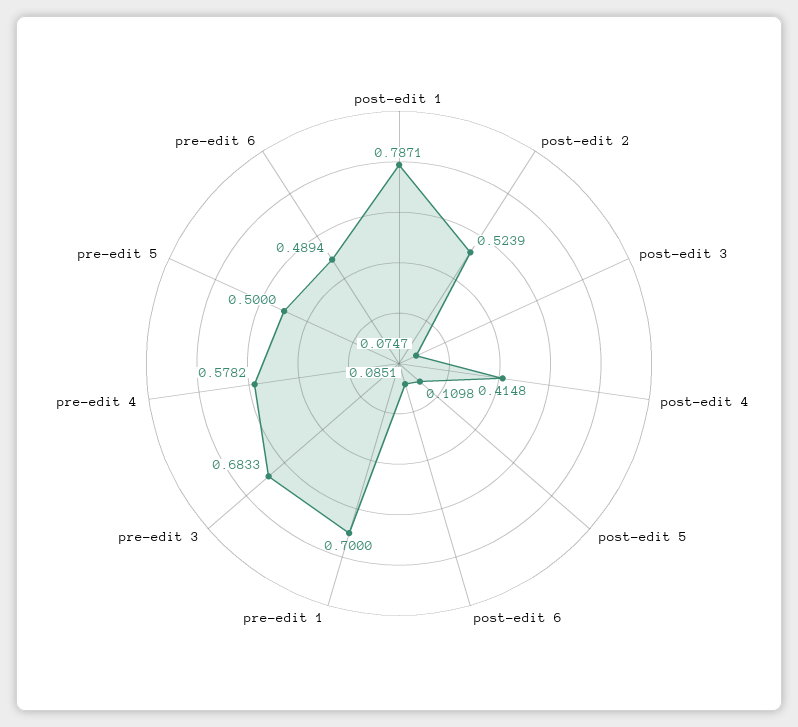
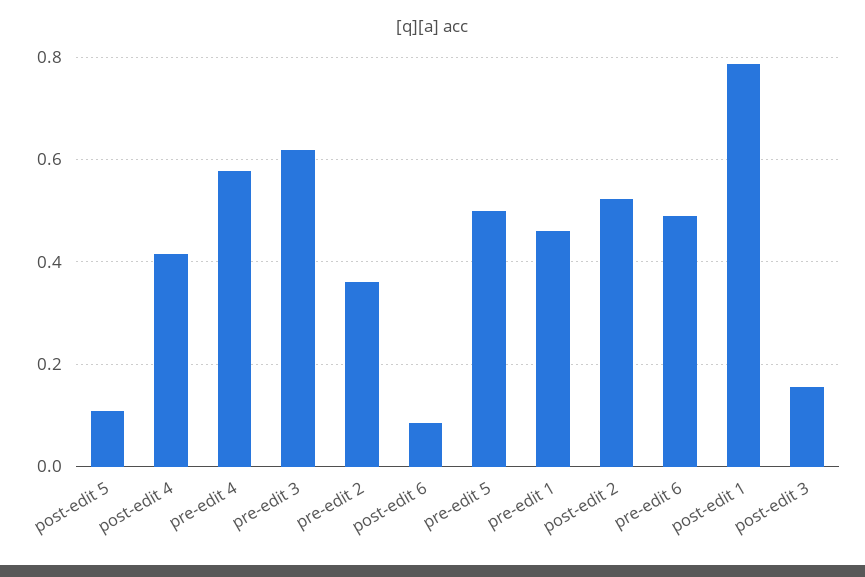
  {
    "post-edit 1": 0.7871,
    "post-edit 2": 0.5239,
-   "post-edit 3": 0.0747,
+   "post-edit 3": 0.16,
    "post-edit 4": 0.4148,
    "post-edit 5": 0.1098,
    "post-edit 6": 0.0851,
-   "pre-edit 1": 0.7,
+   "pre-edit 1": 0.46,
-   "pre-edit 3": 0.6833,
+   "pre-edit 3": 0.62,
    "pre-edit 4": 0.5782,
    "pre-edit 5": 0.5,
-   "pre-edit 6": 0.4894
+   "pre-edit 6": 0.4894,
+   "pre-edit 2": 0.36
  }

